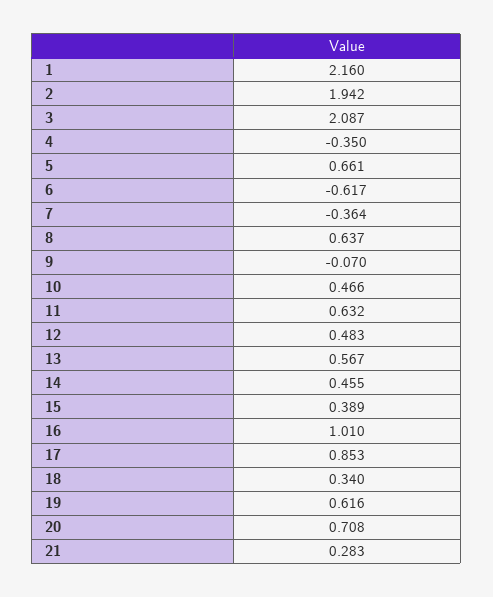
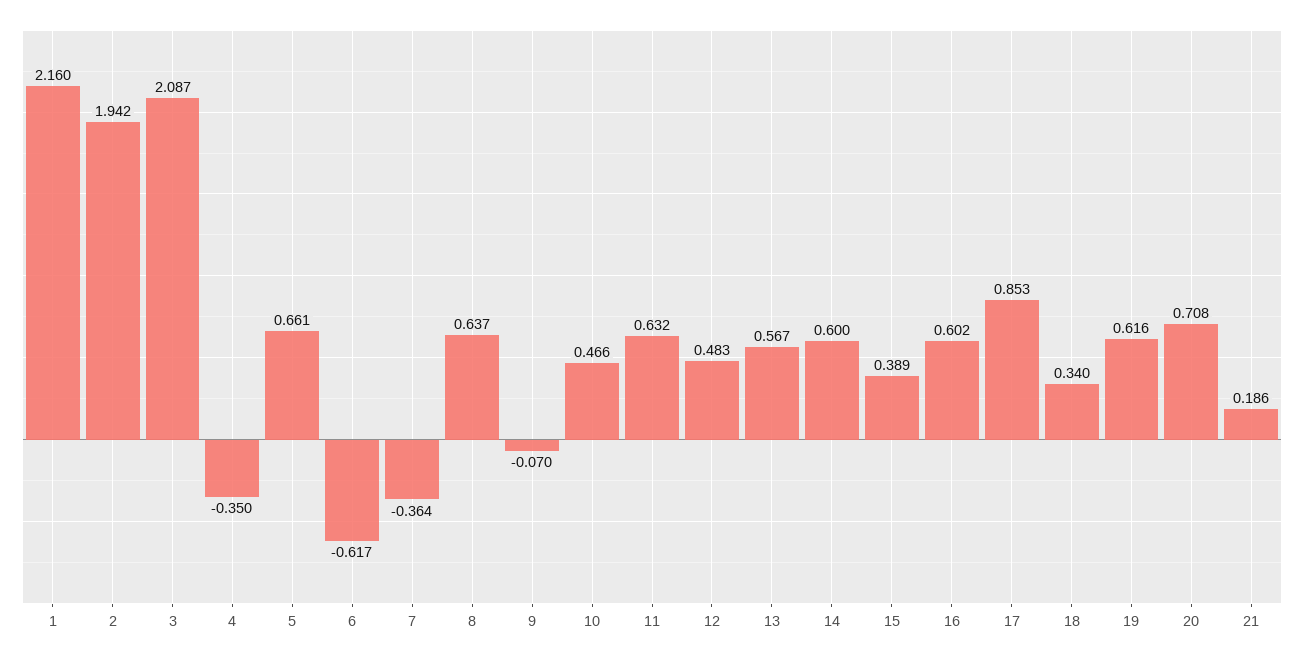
  {
    "1": 2.16,
    "2": 1.942,
    "3": 2.087,
    "4": -0.35,
    "5": 0.661,
    "6": -0.617,
    "7": -0.364,
    "8": 0.637,
    "9": -0.07,
    "10": 0.466,
    "11": 0.632,
    "12": 0.483,
    "13": 0.567,
-   "14": 0.455,
+   "14": 0.6,
    "15": 0.389,
-   "16": 1.01,
+   "16": 0.602,
    "17": 0.853,
    "18": 0.34,
    "19": 0.616,
    "20": 0.708,
-   "21": 0.283
+   "21": 0.186
  }

